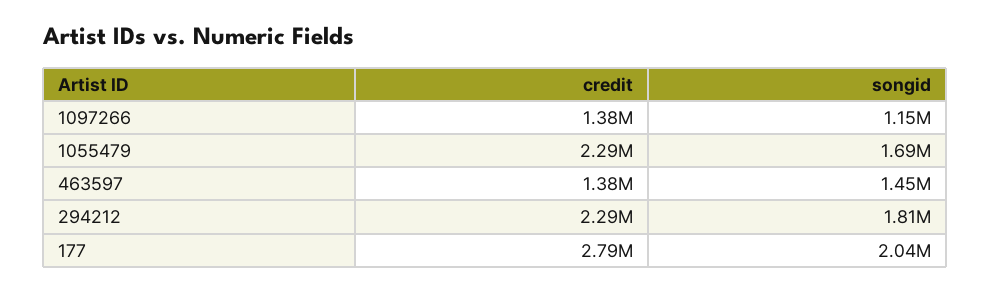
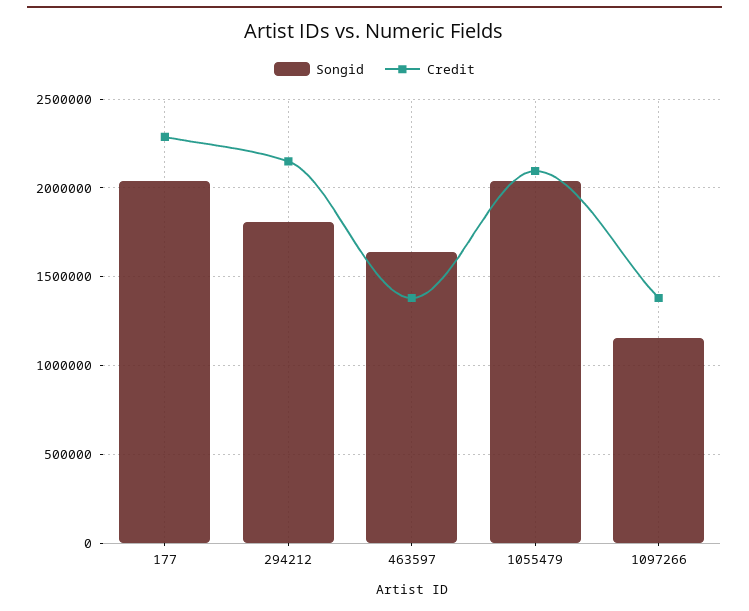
  {
    "credit": {
      "1097266": 1380000,
-     "1055479": 2290000,
+     "1055479": 2100000,
      "463597": 1380000,
-     "294212": 2290000,
+     "294212": 2150000,
-     "177": 2790000
+     "177": 2300000
    },
    "songid": {
      "1097266": 1150000,
-     "1055479": 1690000,
+     "1055479": 2050000,
-     "463597": 1450000,
+     "463597": 1650000,
      "294212": 1810000,
      "177": 2040000
    }
  }

